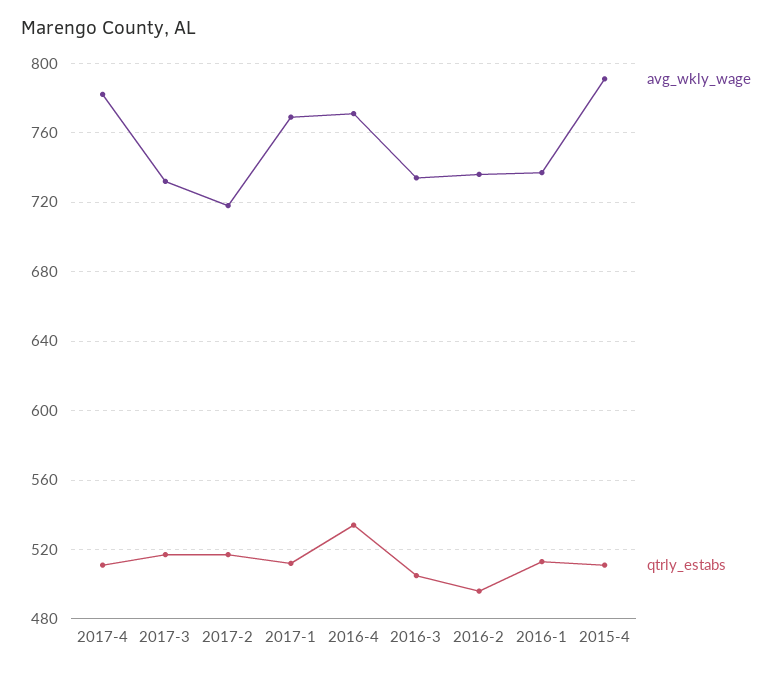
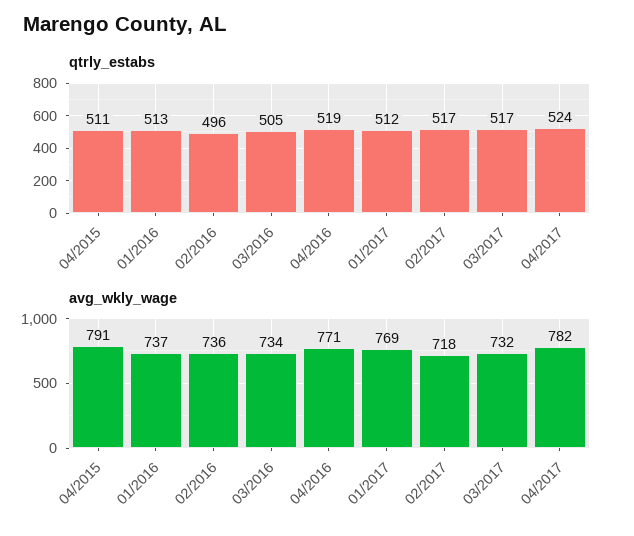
  {
    "avg_wkly_wage": {
      "2017-4": 782,
      "2017-3": 732,
      "2017-2": 718,
      "2017-1": 769,
      "2016-4": 771,
      "2016-3": 734,
      "2016-2": 736,
      "2016-1": 737,
      "2015-4": 791
    },
    "qtrly_estabs": {
-     "2017-4": 510,
+     "2017-4": 524,
      "2017-3": 517,
      "2017-2": 517,
      "2017-1": 512,
-     "2016-4": 535,
+     "2016-4": 519,
      "2016-3": 505,
      "2016-2": 496,
      "2016-1": 513,
      "2015-4": 511
    }
  }

